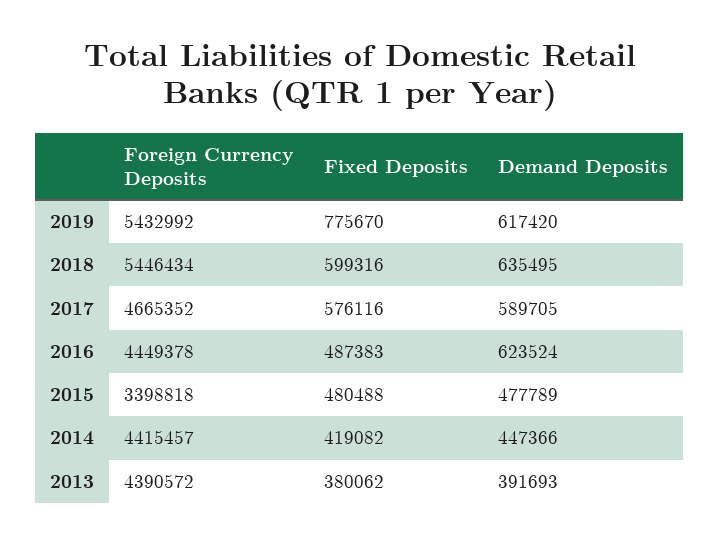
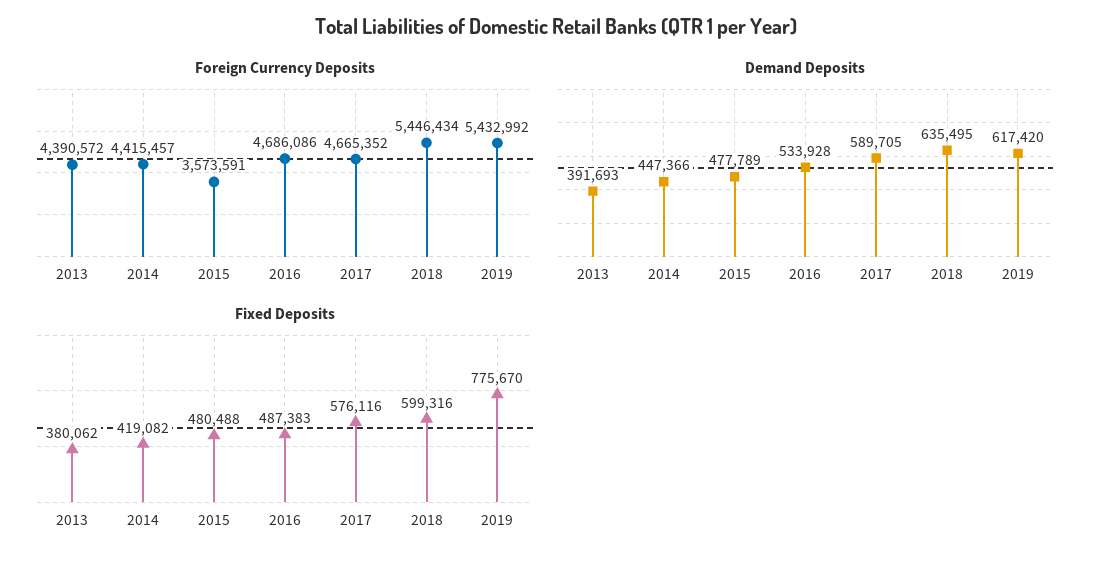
  {
    "Foreign Currency Deposits": {
      "2019": 5432992,
      "2018": 5446434,
      "2017": 4665352,
-     "2016": 4449378,
+     "2016": 4686086,
-     "2015": 3398818,
+     "2015": 3573591,
      "2014": 4415457,
      "2013": 4390572
    },
    "Fixed Deposits": {
      "2019": 775670,
      "2018": 599316,
      "2017": 576116,
      "2016": 487383,
      "2015": 480488,
      "2014": 419082,
      "2013": 380062
    },
    "Demand Deposits": {
      "2019": 617420,
      "2018": 635495,
      "2017": 589705,
-     "2016": 623524,
+     "2016": 533928,
      "2015": 477789,
      "2014": 447366,
      "2013": 391693
    }
  }

